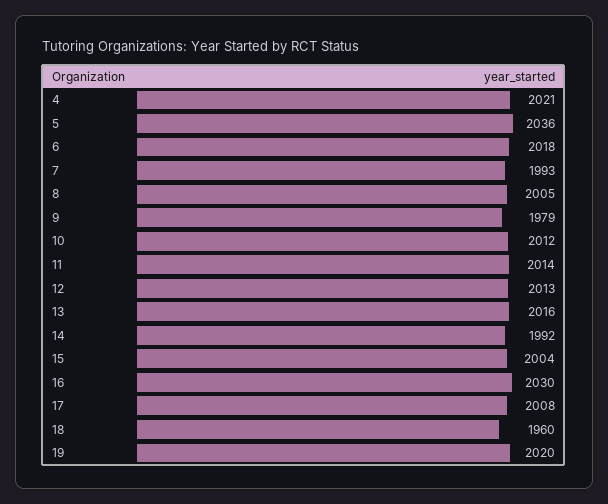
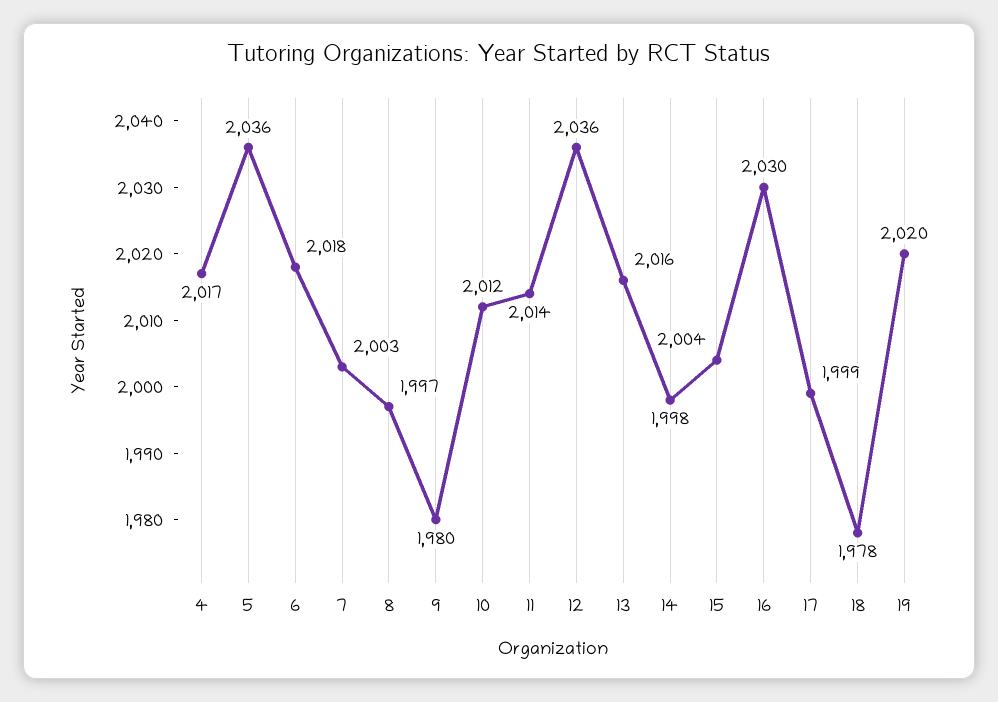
  {
-   "4": 2021,
+   "4": 2017,
    "5": 2036,
    "6": 2018,
-   "7": 1993,
+   "7": 2003,
-   "8": 2005,
+   "8": 1997,
-   "9": 1979,
+   "9": 1980,
    "10": 2012,
    "11": 2014,
-   "12": 2013,
+   "12": 2036,
    "13": 2016,
-   "14": 1992,
+   "14": 1998,
    "15": 2004,
    "16": 2030,
-   "17": 2008,
+   "17": 1999,
-   "18": 1960,
+   "18": 1978,
    "19": 2020
  }

